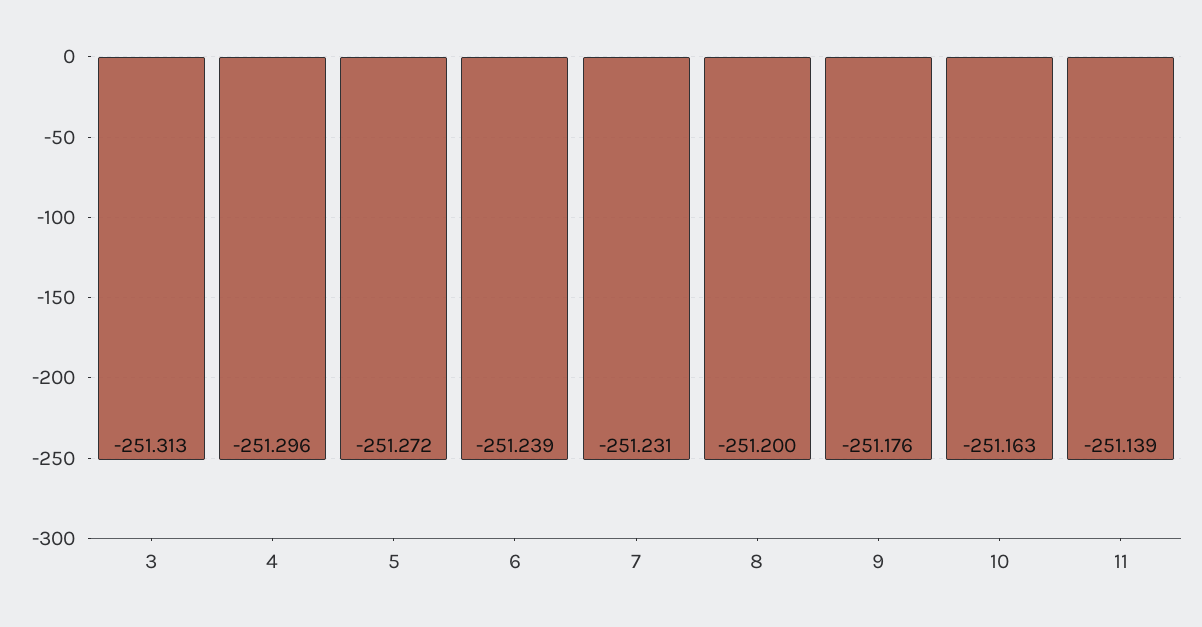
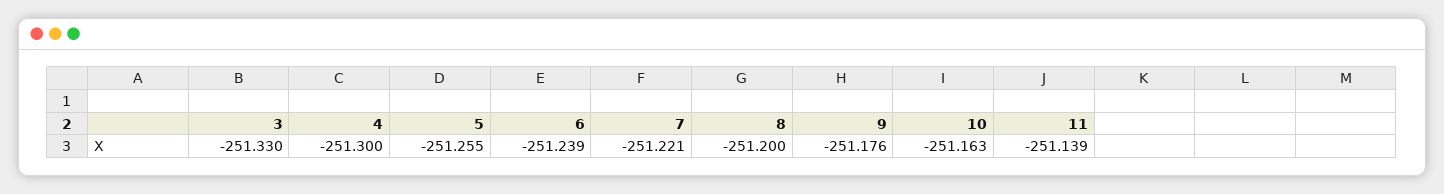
  {
-   "3": -251.313,
+   "3": -251.33,
-   "4": -251.296,
+   "4": -251.3,
-   "5": -251.272,
+   "5": -251.255,
    "6": -251.239,
-   "7": -251.231,
+   "7": -251.221,
    "8": -251.2,
    "9": -251.176,
    "10": -251.163,
    "11": -251.139
  }

